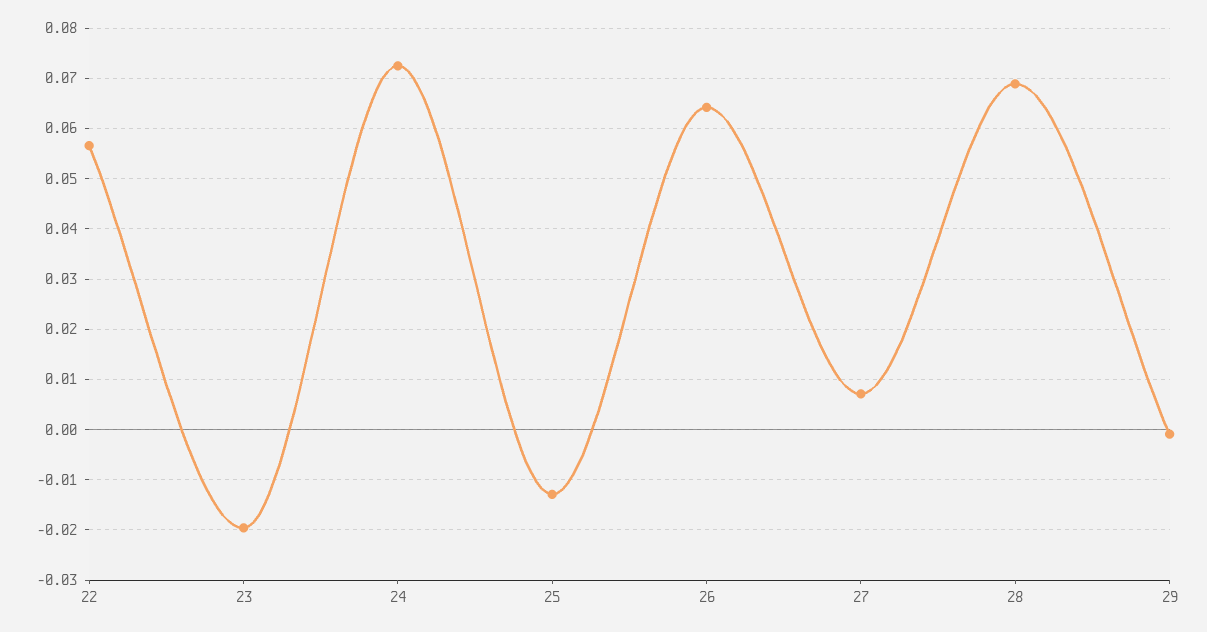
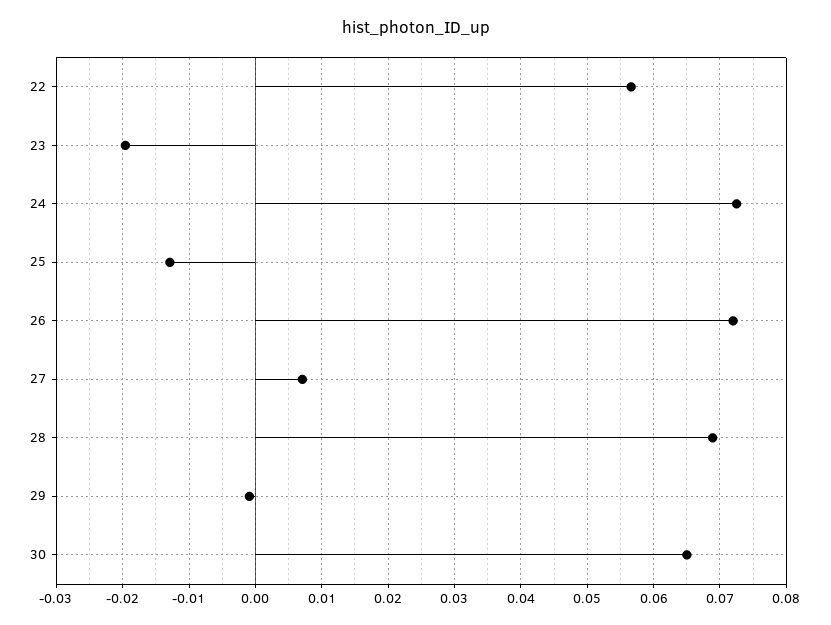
  {
    "22": 0.057,
    "23": -0.02,
    "24": 0.073,
    "25": -0.013,
-   "26": 0.064,
+   "26": 0.072,
    "27": 0.007,
    "28": 0.069,
-   "29": -0.001
+   "29": -0.001,
+   "30": 0.065
  }

